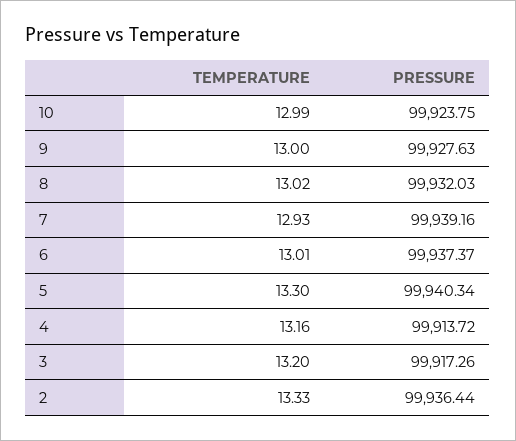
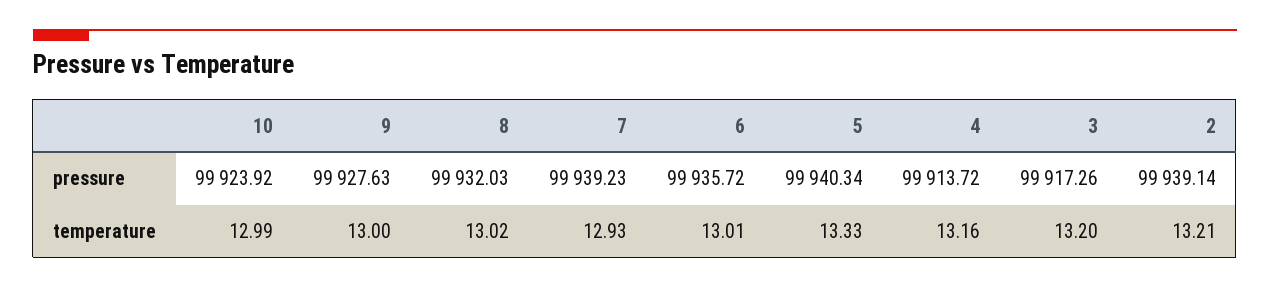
  {
    "TEMPERATURE": {
      "10": 12.99,
      "9": 13,
      "8": 13.02,
      "7": 12.93,
      "6": 13.01,
-     "5": 13.3,
+     "5": 13.33,
      "4": 13.16,
      "3": 13.2,
-     "2": 13.33
+     "2": 13.21
    },
    "PRESSURE": {
-     "10": 99923.75,
+     "10": 99923.92,
      "9": 99927.63,
      "8": 99932.03,
-     "7": 99939.16,
+     "7": 99939.23,
-     "6": 99937.37,
+     "6": 99935.72,
      "5": 99940.34,
      "4": 99913.72,
      "3": 99917.26,
-     "2": 99936.44
+     "2": 99939.14
    }
  }

